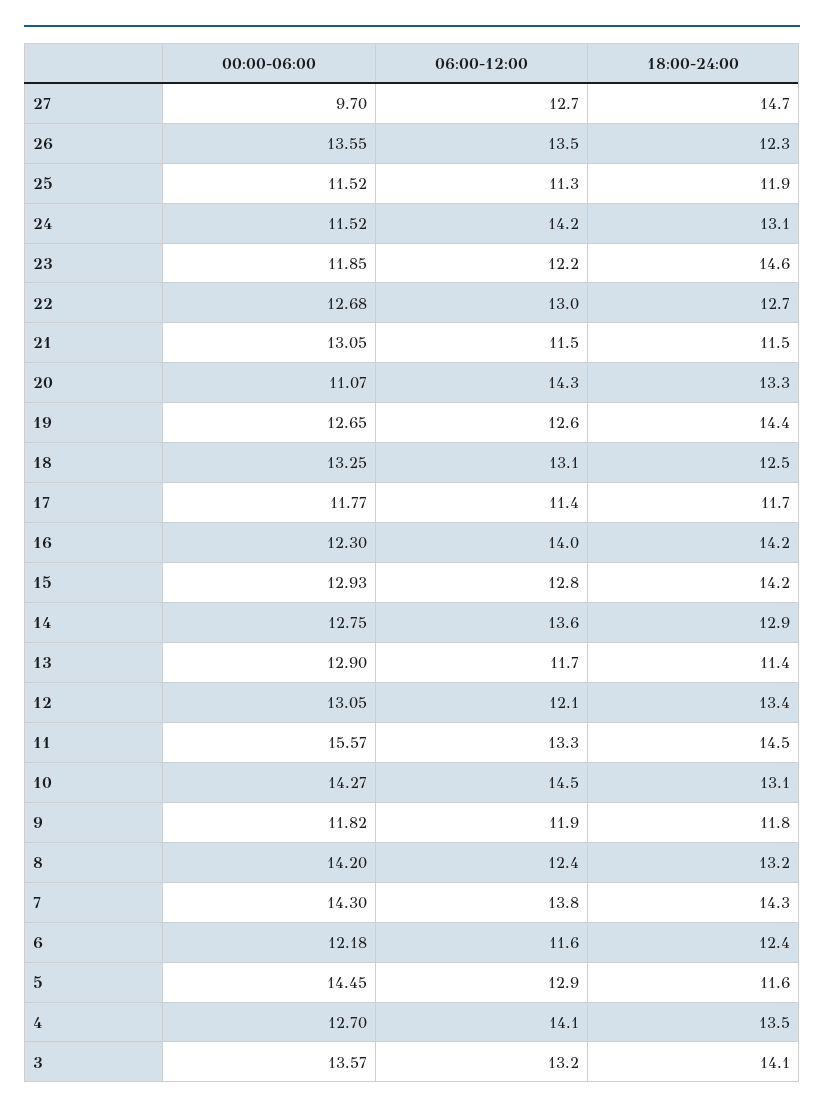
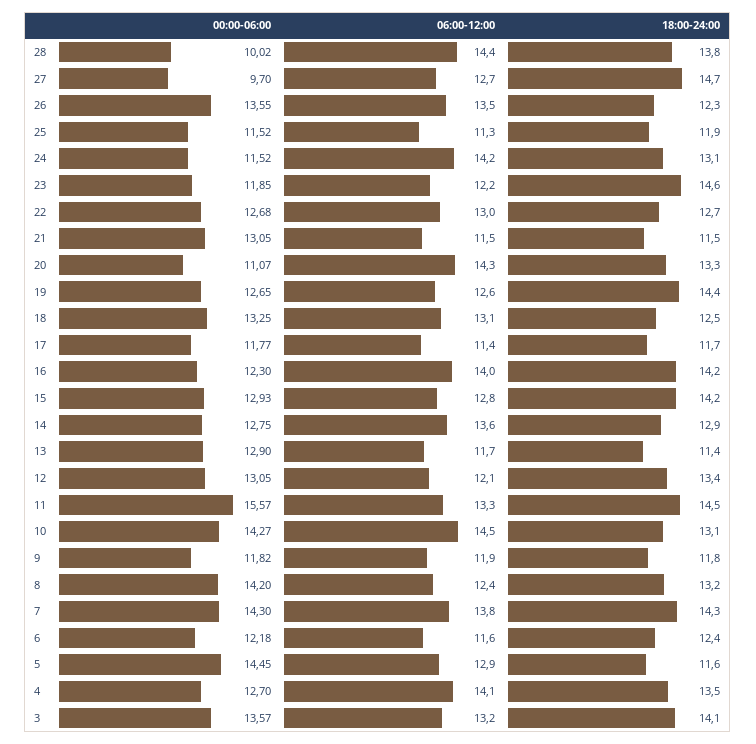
  {
    "00:00-06:00": {
      "27": 9.7,
      "26": 13.55,
      "25": 11.52,
      "24": 11.52,
      "23": 11.85,
      "22": 12.68,
      "21": 13.05,
      "20": 11.07,
      "19": 12.65,
      "18": 13.25,
      "17": 11.77,
      "16": 12.3,
      "15": 12.93,
      "14": 12.75,
      "13": 12.9,
      "12": 13.05,
      "11": 15.57,
      "10": 14.27,
      "9": 11.82,
      "8": 14.2,
      "7": 14.3,
      "6": 12.18,
      "5": 14.45,
      "4": 12.7,
-     "3": 13.57
+     "3": 13.57,
+     "28": 10.02
    },
    "06:00-12:00": {
      "27": 12.7,
      "26": 13.5,
      "25": 11.3,
      "24": 14.2,
      "23": 12.2,
      "22": 13,
      "21": 11.5,
      "20": 14.3,
      "19": 12.6,
      "18": 13.1,
      "17": 11.4,
      "16": 14,
      "15": 12.8,
      "14": 13.6,
      "13": 11.7,
      "12": 12.1,
      "11": 13.3,
      "10": 14.5,
      "9": 11.9,
      "8": 12.4,
      "7": 13.8,
      "6": 11.6,
      "5": 12.9,
      "4": 14.1,
-     "3": 13.2
+     "3": 13.2,
+     "28": 14.4
    },
    "18:00-24:00": {
      "27": 14.7,
      "26": 12.3,
      "25": 11.9,
      "24": 13.1,
      "23": 14.6,
      "22": 12.7,
      "21": 11.5,
      "20": 13.3,
      "19": 14.4,
      "18": 12.5,
      "17": 11.7,
      "16": 14.2,
      "15": 14.2,
      "14": 12.9,
      "13": 11.4,
      "12": 13.4,
      "11": 14.5,
      "10": 13.1,
      "9": 11.8,
      "8": 13.2,
      "7": 14.3,
      "6": 12.4,
      "5": 11.6,
      "4": 13.5,
-     "3": 14.1
+     "3": 14.1,
+     "28": 13.8
    }
  }

